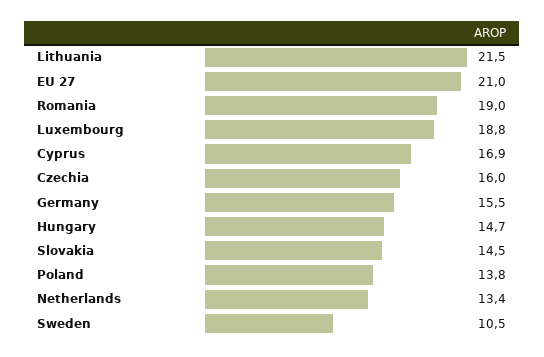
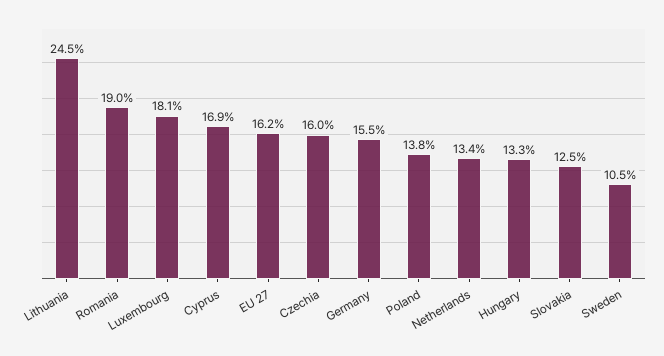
  {
-   "Lithuania": 21.5,
+   "Lithuania": 24.5,
-   "EU 27": 21,
+   "EU 27": 16.2,
    "Romania": 19,
-   "Luxembourg": 18.8,
+   "Luxembourg": 18.1,
    "Cyprus": 16.9,
    "Czechia": 16,
    "Germany": 15.5,
-   "Hungary": 14.7,
+   "Hungary": 13.3,
-   "Slovakia": 14.5,
+   "Slovakia": 12.5,
    "Poland": 13.8,
    "Netherlands": 13.4,
    "Sweden": 10.5
  }

